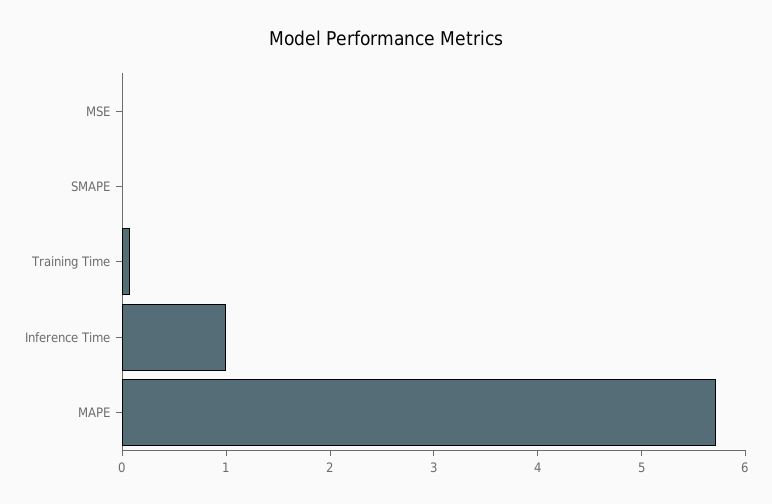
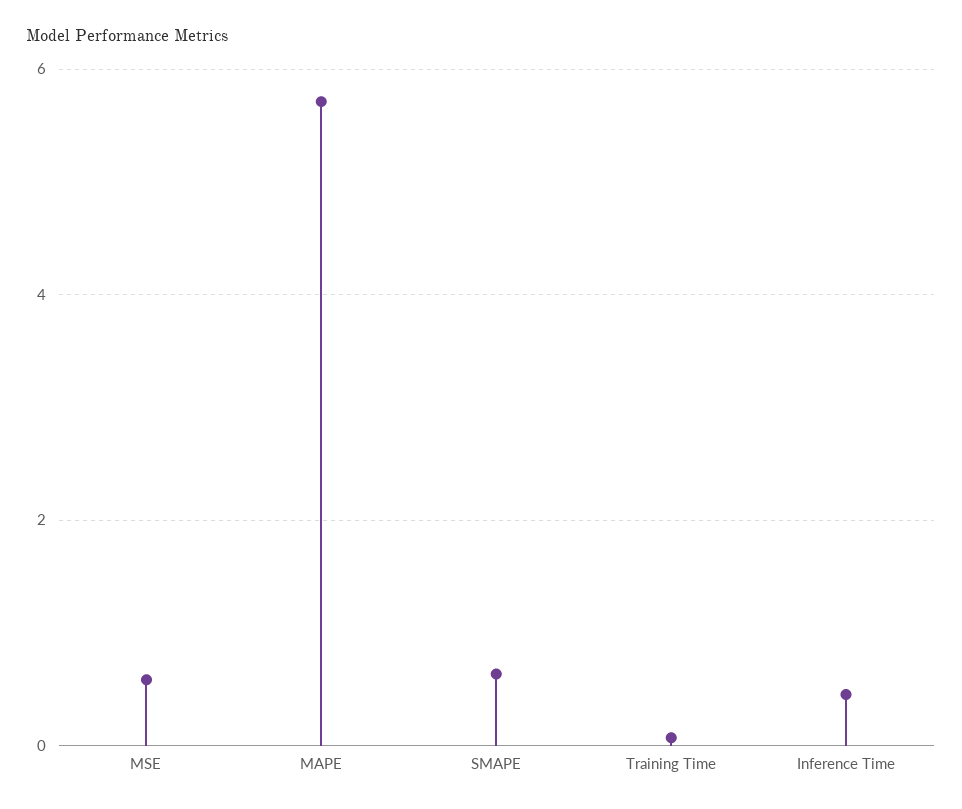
  {
-   "MSE": 0,
+   "MSE": 0.6,
-   "SMAPE": 0,
+   "SMAPE": 0.6,
    "Training Time": 0,
-   "Inference Time": 1,
+   "Inference Time": 0.4,
    "MAPE": 5.8
  }

